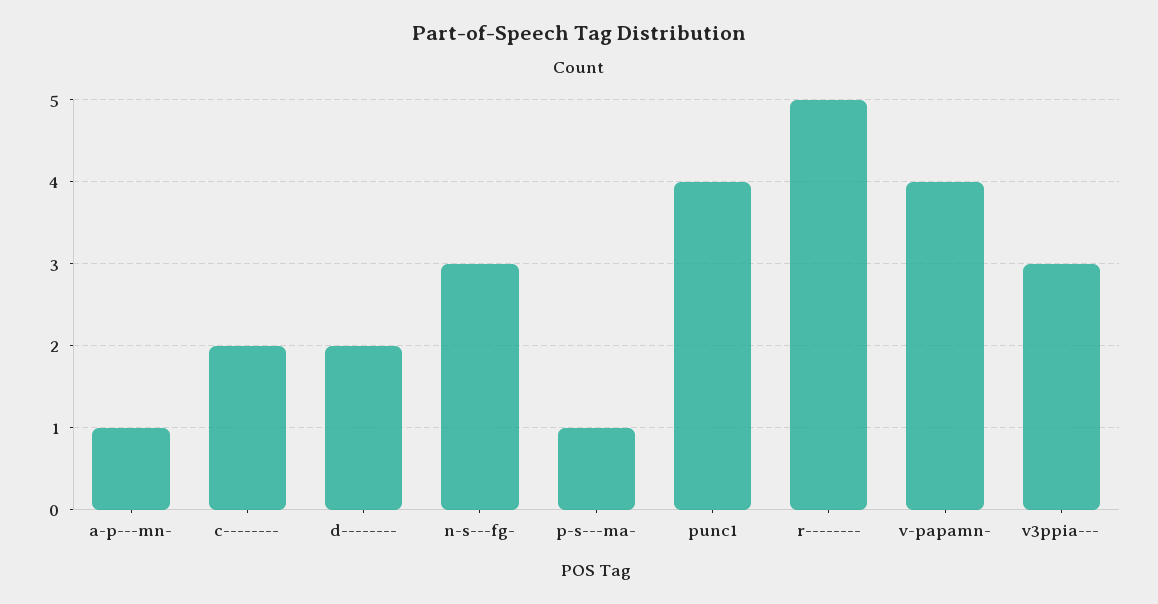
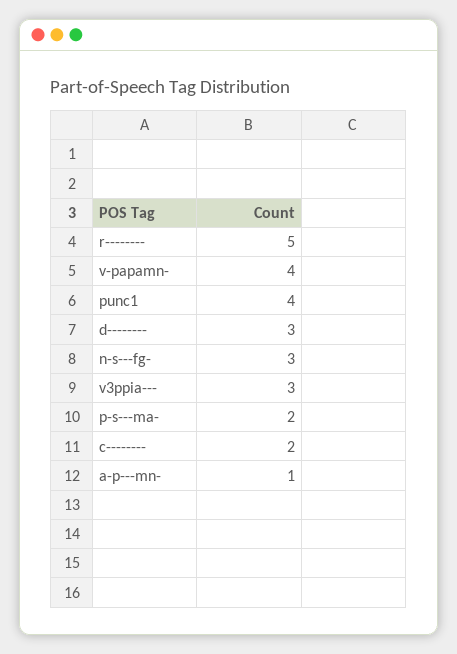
  {
    "a-p---mn-": 1,
    "c--------": 2,
-   "d--------": 2,
+   "d--------": 3,
    "n-s---fg-": 3,
-   "p-s---ma-": 1,
+   "p-s---ma-": 2,
    "punc1": 4,
    "r--------": 5,
    "v-papamn-": 4,
    "v3ppia---": 3
  }

